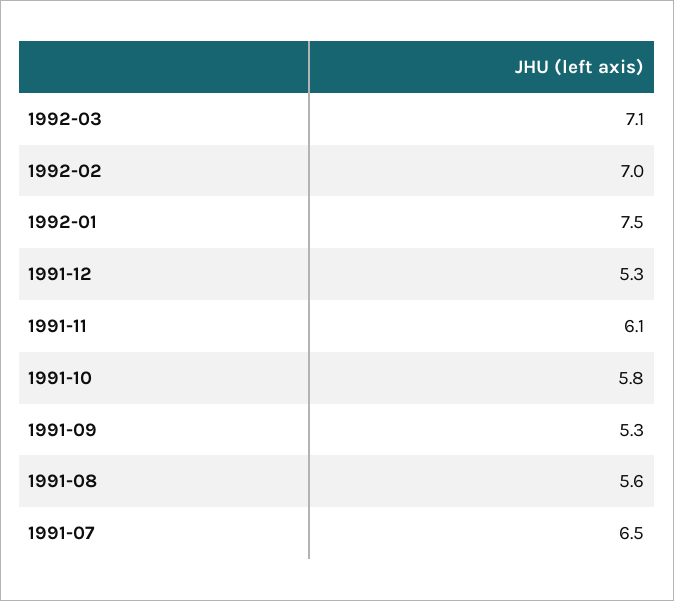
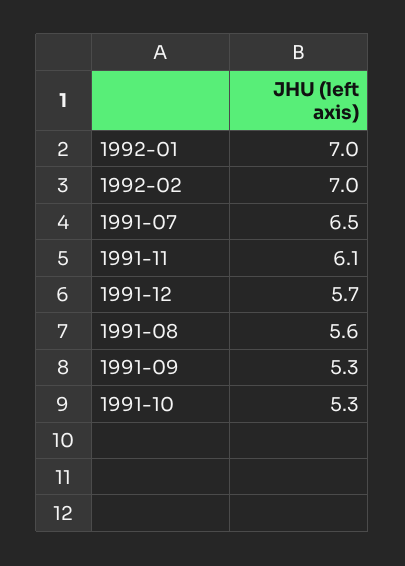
  {
-   "1992-03": 7.1,
    "1992-02": 7,
-   "1992-01": 7.5,
+   "1992-01": 7,
-   "1991-12": 5.3,
+   "1991-12": 5.7,
    "1991-11": 6.1,
-   "1991-10": 5.8,
+   "1991-10": 5.3,
    "1991-09": 5.3,
    "1991-08": 5.6,
    "1991-07": 6.5
  }

